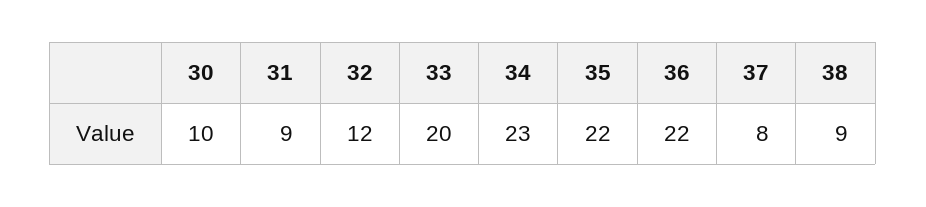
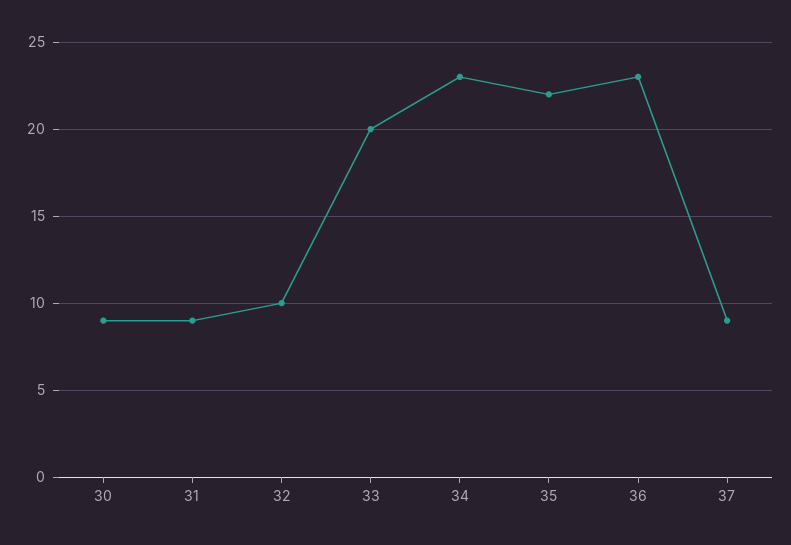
  {
-   "30": 10,
+   "30": 9,
    "31": 9,
-   "32": 12,
+   "32": 10,
    "33": 20,
    "34": 23,
    "35": 22,
-   "36": 22,
+   "36": 23,
-   "37": 8,
+   "37": 9
-   "38": 9
  }

